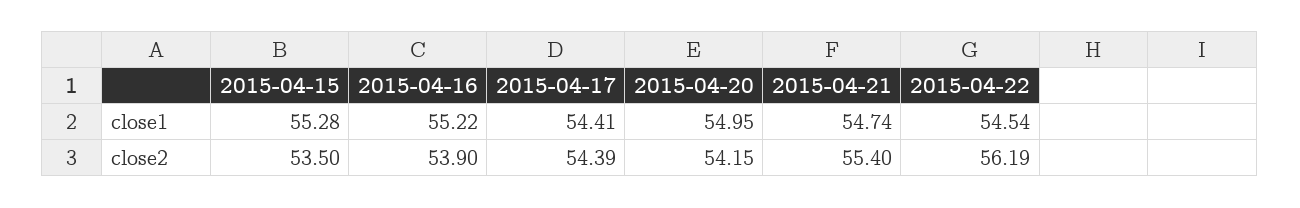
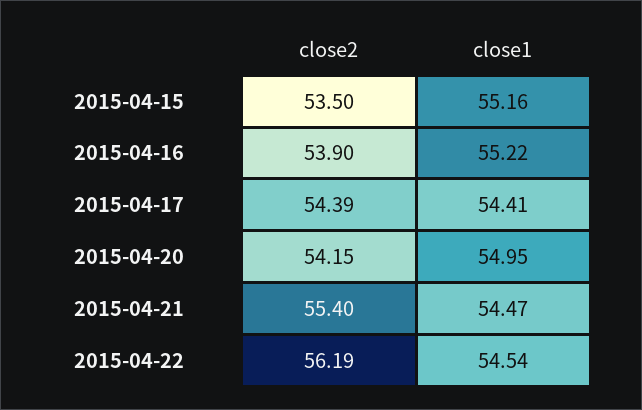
  {
    "2015-04-15": {
-     "close1": 55.28,
+     "close1": 55.16,
      "close2": 53.5
    },
    "2015-04-16": {
      "close1": 55.22,
      "close2": 53.9
    },
    "2015-04-17": {
      "close1": 54.41,
      "close2": 54.39
    },
    "2015-04-20": {
      "close1": 54.95,
      "close2": 54.15
    },
    "2015-04-21": {
-     "close1": 54.74,
+     "close1": 54.47,
      "close2": 55.4
    },
    "2015-04-22": {
      "close1": 54.54,
      "close2": 56.19
    }
  }

